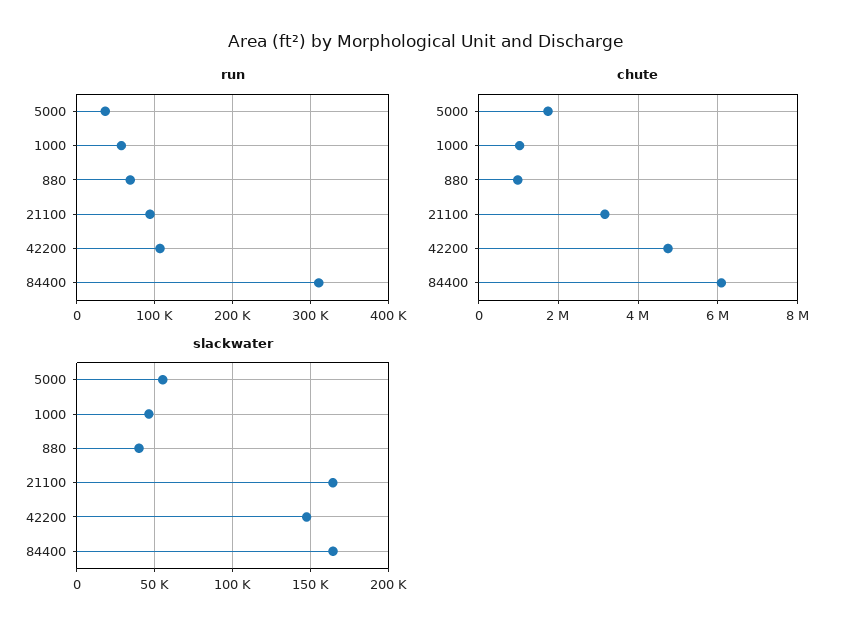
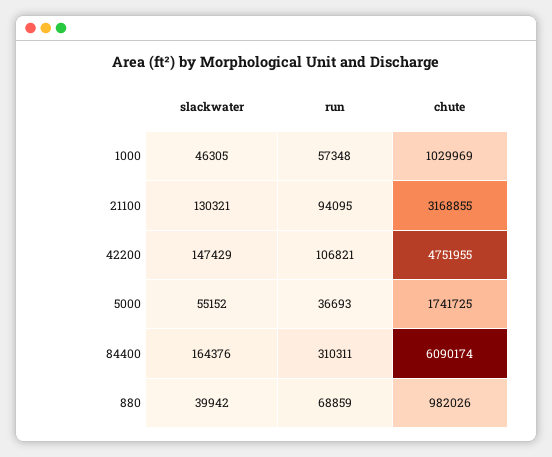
  {
    "run": {
      "5000": 36693,
      "1000": 57348,
      "880": 68859,
      "21100": 94095,
      "42200": 106821,
      "84400": 310311
    },
    "chute": {
      "5000": 1741725,
      "1000": 1029969,
      "880": 982026,
      "21100": 3168855,
      "42200": 4751955,
      "84400": 6090174
    },
    "slackwater": {
      "5000": 55152,
      "1000": 46305,
      "880": 39942,
-     "21100": 165000,
+     "21100": 130321,
      "42200": 147429,
      "84400": 164376
    }
  }

